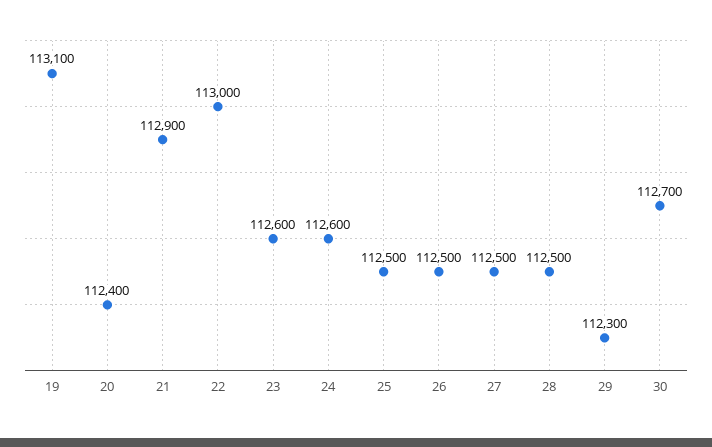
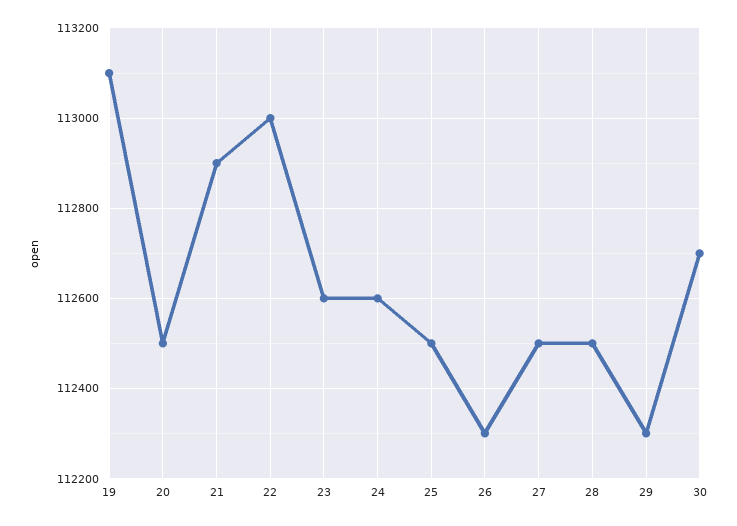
  {
    "19": 113100,
-   "20": 112400,
+   "20": 112500,
    "21": 112900,
    "22": 113000,
    "23": 112600,
    "24": 112600,
    "25": 112500,
-   "26": 112500,
+   "26": 112300,
    "27": 112500,
    "28": 112500,
    "29": 112300,
    "30": 112700
  }

